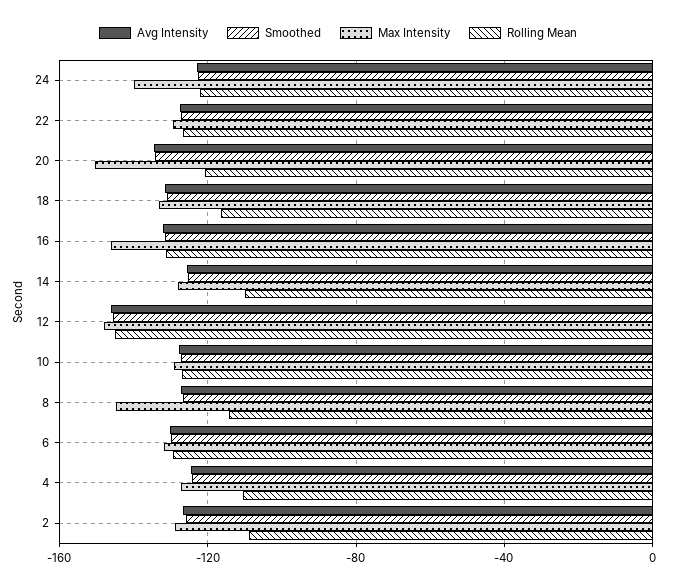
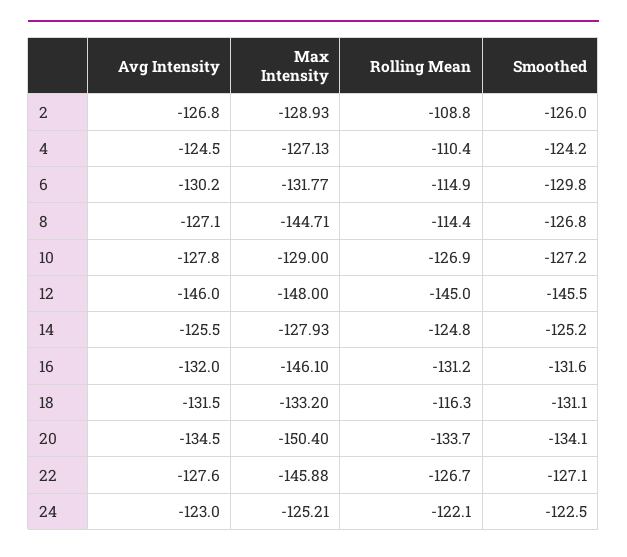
  {
    "Avg Intensity": {
      "24": -123,
      "22": -127.6,
      "20": -134.5,
      "18": -131.5,
      "16": -132,
      "14": -125.5,
      "12": -146,
      "10": -127.8,
      "8": -127.1,
      "6": -130.2,
      "4": -124.5,
      "2": -126.8
    },
    "Smoothed": {
      "24": -122.5,
      "22": -127.1,
      "20": -134.1,
      "18": -131.1,
      "16": -131.6,
      "14": -125.2,
      "12": -145.5,
      "10": -127.2,
      "8": -126.8,
      "6": -129.8,
      "4": -124.2,
      "2": -126
    },
    "Max Intensity": {
-     "24": -140,
+     "24": -125.21,
-     "22": -130,
+     "22": -145.88,
      "20": -150.4,
      "18": -133.2,
      "16": -146.1,
      "14": -127.93,
      "12": -148,
      "10": -129,
      "8": -144.71,
      "6": -131.77,
      "4": -127.13,
      "2": -128.93
    },
    "Rolling Mean": {
      "24": -122.1,
      "22": -126.7,
-     "20": -120,
+     "20": -133.7,
      "18": -116.3,
      "16": -131.2,
-     "14": -110,
+     "14": -124.8,
      "12": -145,
      "10": -126.9,
      "8": -114.4,
-     "6": -130,
+     "6": -114.9,
      "4": -110.4,
      "2": -108.8
    }
  }

